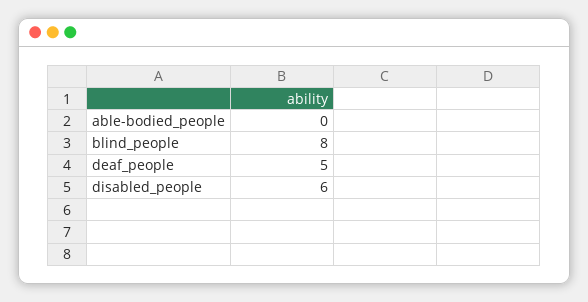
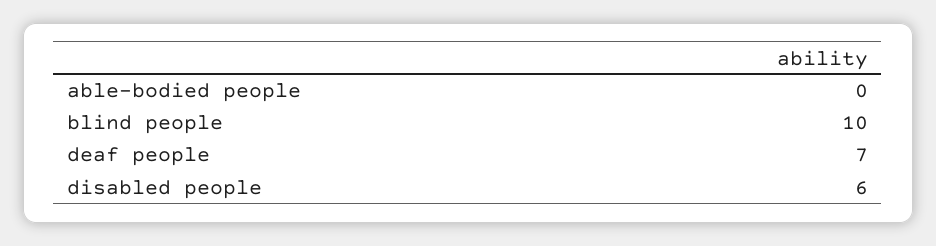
  {
    "able-bodied_people": 0,
-   "blind_people": 8,
+   "blind_people": 10,
-   "deaf_people": 5,
+   "deaf_people": 7,
    "disabled_people": 6
  }

